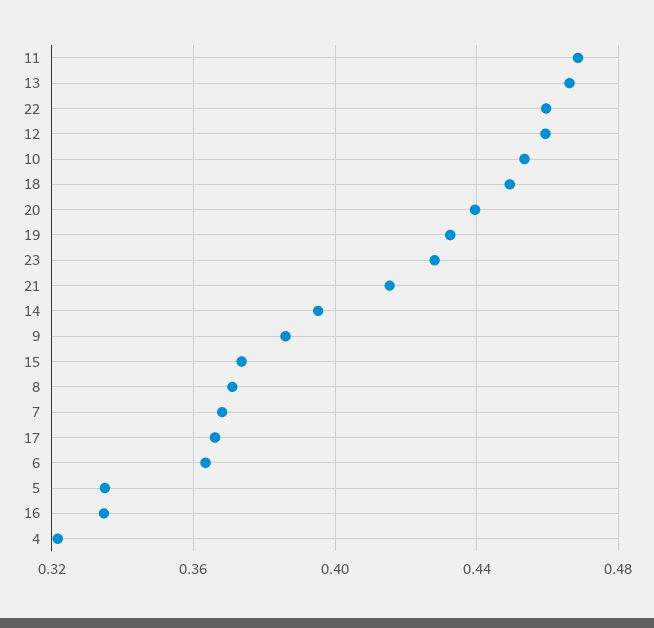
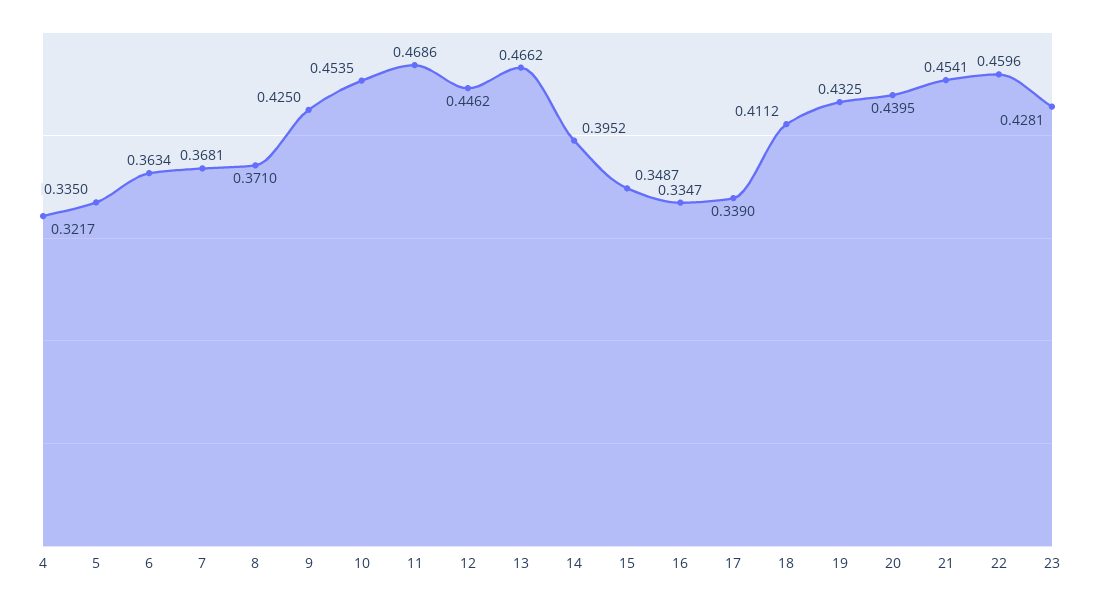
  {
    "11": 0.4686,
    "13": 0.4662,
    "22": 0.4596,
-   "12": 0.46,
+   "12": 0.4462,
    "10": 0.4535,
-   "18": 0.45,
+   "18": 0.4112,
    "20": 0.4395,
    "19": 0.4325,
    "23": 0.4281,
-   "21": 0.415,
+   "21": 0.4541,
    "14": 0.3952,
-   "9": 0.385,
+   "9": 0.425,
-   "15": 0.375,
+   "15": 0.3487,
    "8": 0.371,
    "7": 0.3681,
-   "17": 0.365,
+   "17": 0.339,
    "6": 0.3634,
    "5": 0.335,
    "16": 0.3347,
    "4": 0.3217
  }

